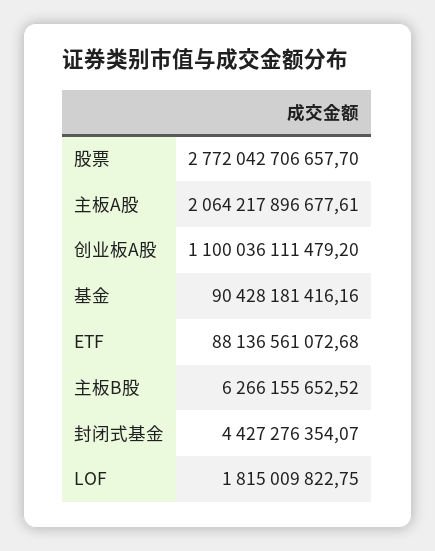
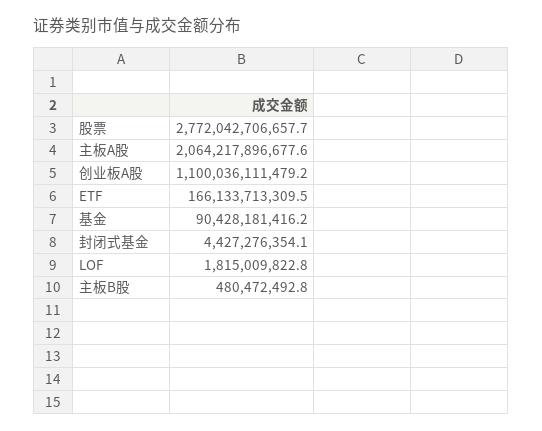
  {
    "股票": 2772042706657.7,
    "主板A股": 2064217896677.61,
    "创业板A股": 1100036111479.2,
    "基金": 90428181416.16,
-   "ETF": 88136561072.68,
+   "ETF": 166133713309.5,
-   "主板B股": 6266155652.52,
+   "主板B股": 480472492.8,
    "封闭式基金": 4427276354.07,
    "LOF": 1815009822.75
  }

